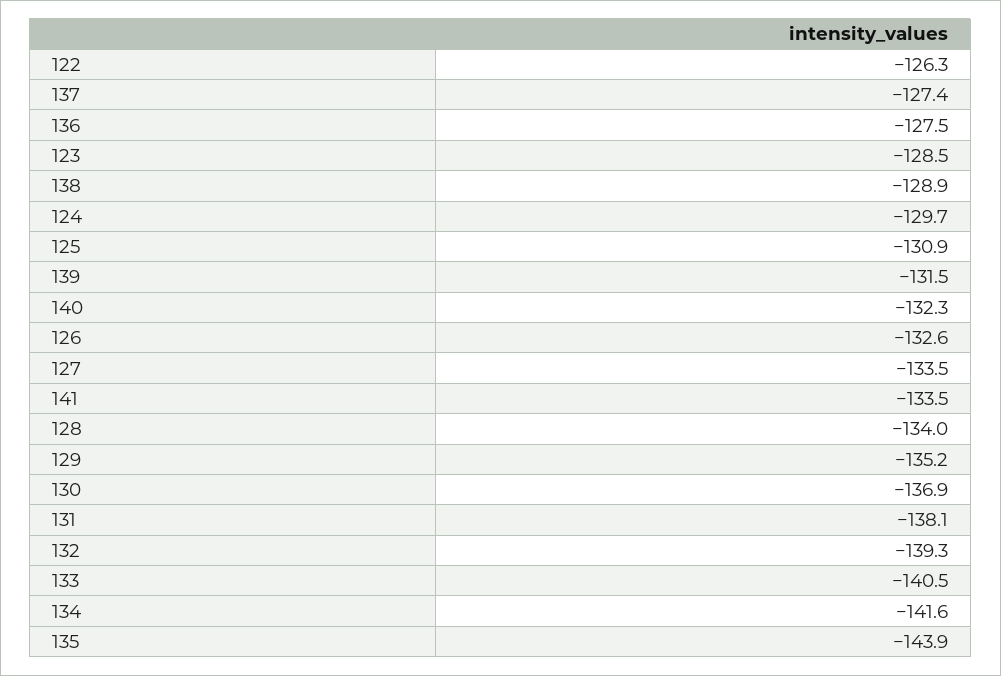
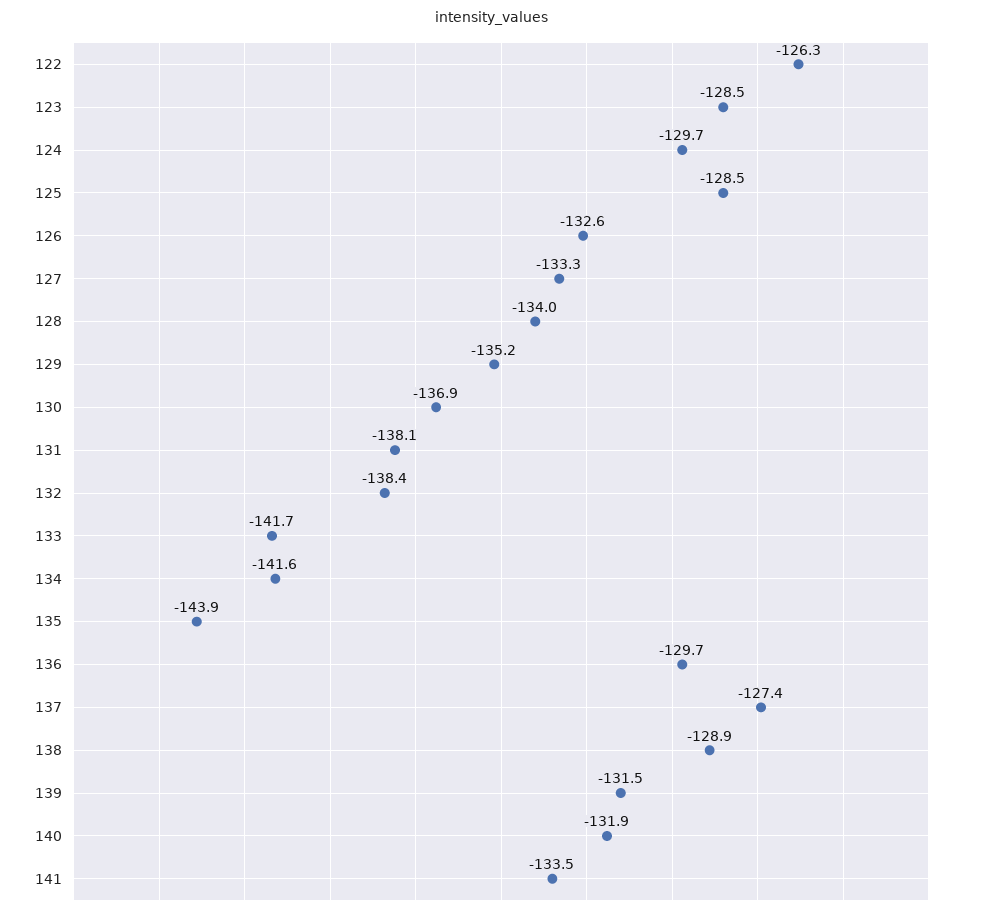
  {
    "122": -126.3,
    "137": -127.4,
-   "136": -127.5,
+   "136": -129.7,
    "123": -128.5,
    "138": -128.9,
    "124": -129.7,
-   "125": -130.9,
+   "125": -128.5,
    "139": -131.5,
-   "140": -132.3,
+   "140": -131.9,
    "126": -132.6,
-   "127": -133.5,
+   "127": -133.3,
    "141": -133.5,
    "128": -134,
    "129": -135.2,
    "130": -136.9,
    "131": -138.1,
-   "132": -139.3,
+   "132": -138.4,
-   "133": -140.5,
+   "133": -141.7,
    "134": -141.6,
    "135": -143.9
  }

